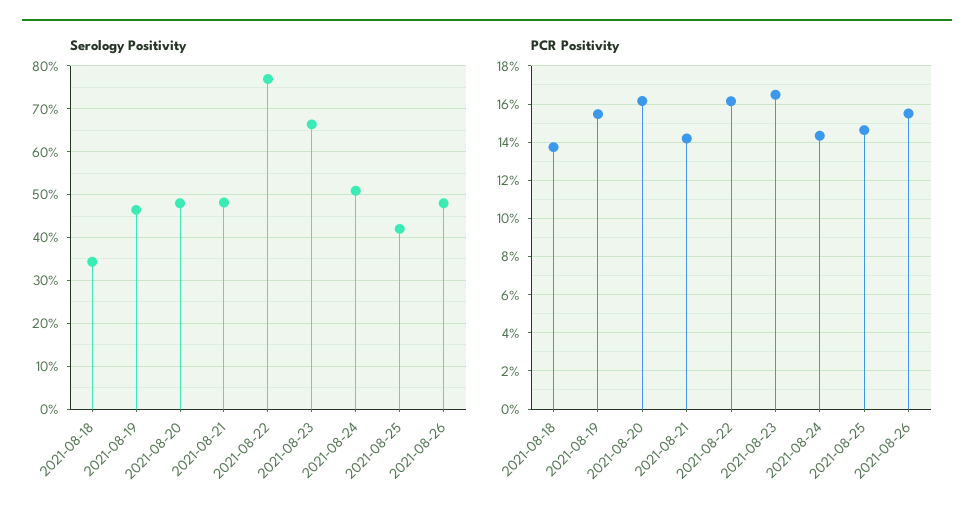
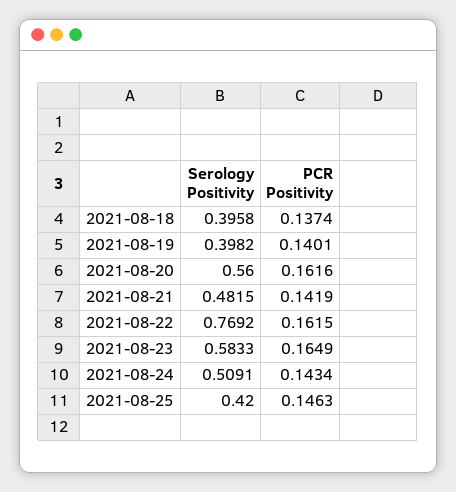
  {
    "Serology Positivity": {
-     "2021-08-18": 0.34,
+     "2021-08-18": 0.3958,
-     "2021-08-19": 0.46,
+     "2021-08-19": 0.3982,
-     "2021-08-20": 0.48,
+     "2021-08-20": 0.56,
      "2021-08-21": 0.4815,
      "2021-08-22": 0.7692,
-     "2021-08-23": 0.66,
+     "2021-08-23": 0.5833,
      "2021-08-24": 0.5091,
-     "2021-08-25": 0.42,
+     "2021-08-25": 0.42
-     "2021-08-26": 0.48
    },
    "PCR Positivity": {
      "2021-08-18": 0.1374,
-     "2021-08-19": 0.155,
+     "2021-08-19": 0.1401,
      "2021-08-20": 0.1616,
      "2021-08-21": 0.1419,
      "2021-08-22": 0.1615,
      "2021-08-23": 0.1649,
      "2021-08-24": 0.1434,
-     "2021-08-25": 0.1463,
+     "2021-08-25": 0.1463
-     "2021-08-26": 0.155
    }
  }

